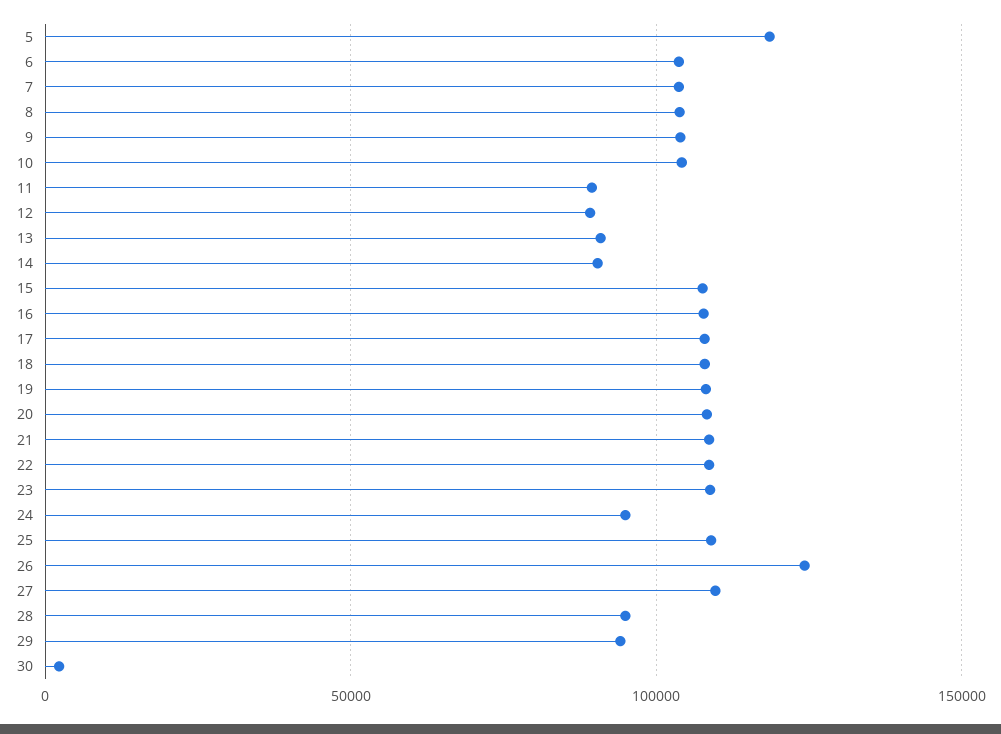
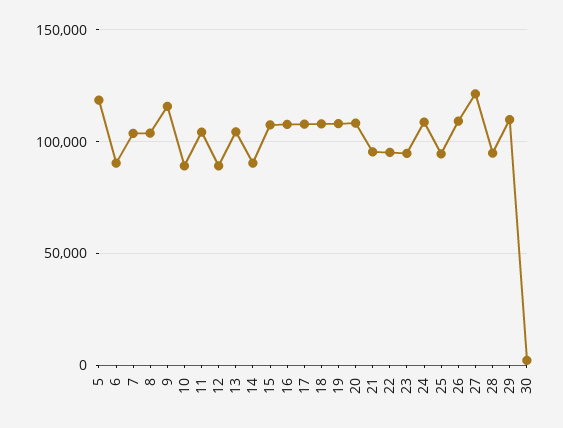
  {
    "5": 120000,
-   "6": 105000,
+   "6": 90000,
    "7": 105000,
    "8": 105000,
-   "9": 105000,
+   "9": 115000,
-   "10": 105000,
+   "10": 90000,
-   "11": 90000,
+   "11": 105000,
    "12": 90000,
-   "13": 90000,
+   "13": 105000,
    "14": 90000,
    "15": 110000,
    "16": 110000,
    "17": 110000,
    "18": 110000,
    "19": 110000,
    "20": 110000,
-   "21": 110000,
+   "21": 95000,
-   "22": 110000,
+   "22": 95000,
-   "23": 110000,
+   "23": 95000,
-   "24": 95000,
+   "24": 110000,
-   "25": 110000,
+   "25": 95000,
-   "26": 125000,
+   "26": 110000,
-   "27": 110000,
+   "27": 120000,
    "28": 95000,
-   "29": 95000,
+   "29": 110000,
    "30": 0
  }

